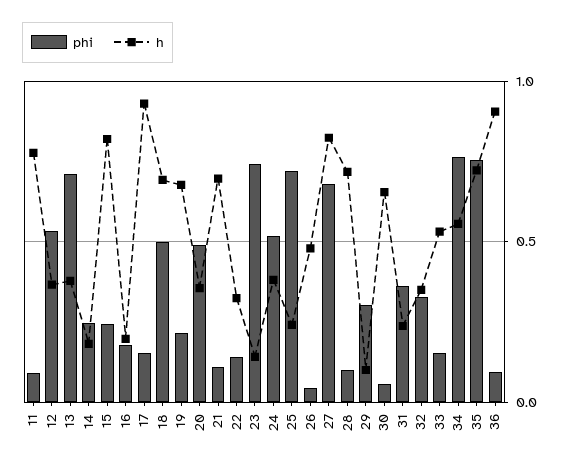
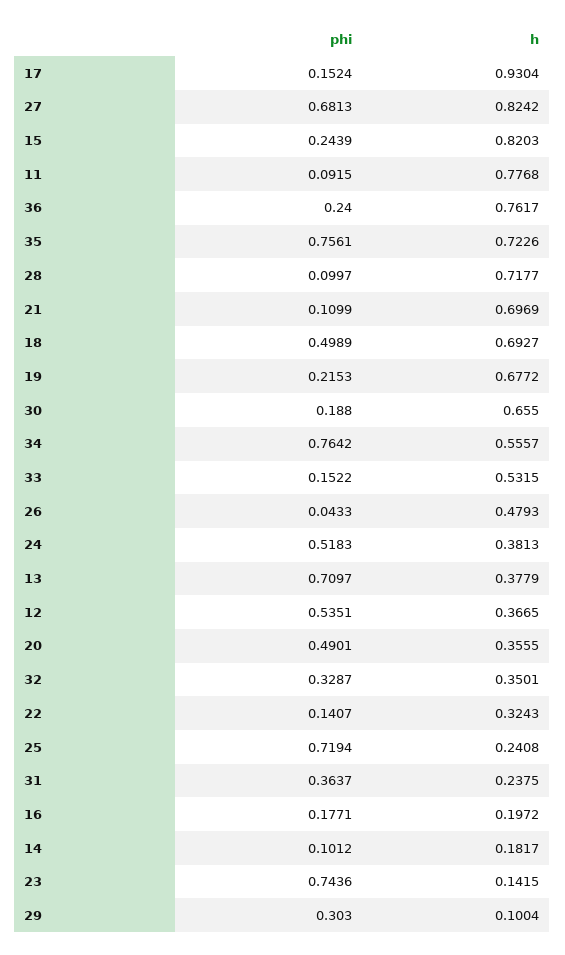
  {
    "phi": {
      "11": 0.0915,
      "12": 0.5351,
      "13": 0.7097,
-     "14": 0.25,
+     "14": 0.1012,
      "15": 0.2439,
      "16": 0.1771,
      "17": 0.1524,
      "18": 0.4989,
      "19": 0.2153,
      "20": 0.4901,
      "21": 0.1099,
      "22": 0.1407,
      "23": 0.7436,
      "24": 0.5183,
      "25": 0.7194,
      "26": 0.0433,
      "27": 0.6813,
      "28": 0.0997,
      "29": 0.303,
-     "30": 0.05,
+     "30": 0.188,
      "31": 0.3637,
      "32": 0.3287,
      "33": 0.1522,
      "34": 0.7642,
      "35": 0.7561,
-     "36": 0.1
+     "36": 0.24
    },
    "h": {
      "11": 0.7768,
      "12": 0.3665,
      "13": 0.3779,
      "14": 0.1817,
      "15": 0.8203,
      "16": 0.1972,
      "17": 0.9304,
      "18": 0.6927,
      "19": 0.6772,
      "20": 0.3555,
      "21": 0.6969,
      "22": 0.3243,
      "23": 0.1415,
      "24": 0.3813,
      "25": 0.2408,
      "26": 0.4793,
      "27": 0.8242,
      "28": 0.7177,
      "29": 0.1004,
      "30": 0.655,
      "31": 0.2375,
      "32": 0.3501,
      "33": 0.5315,
      "34": 0.5557,
      "35": 0.7226,
-     "36": 0.9
+     "36": 0.7617
    }
  }

